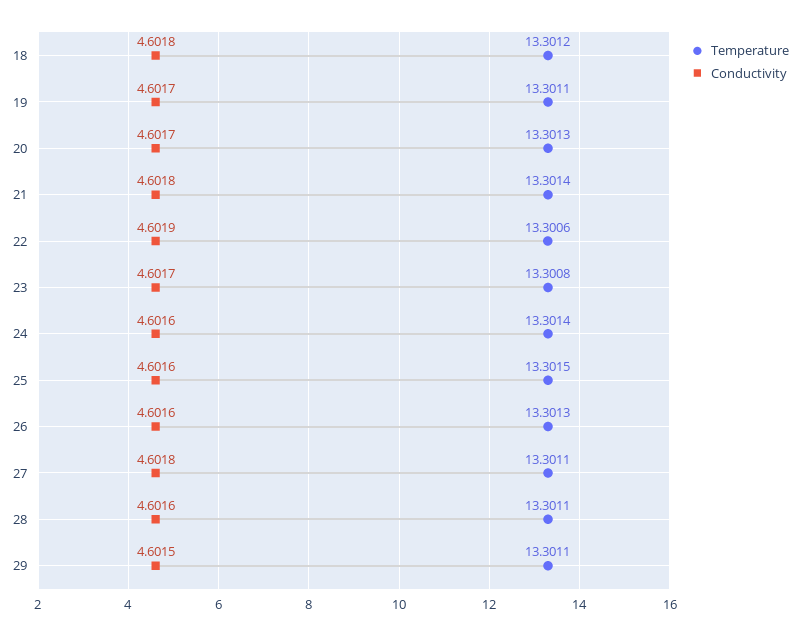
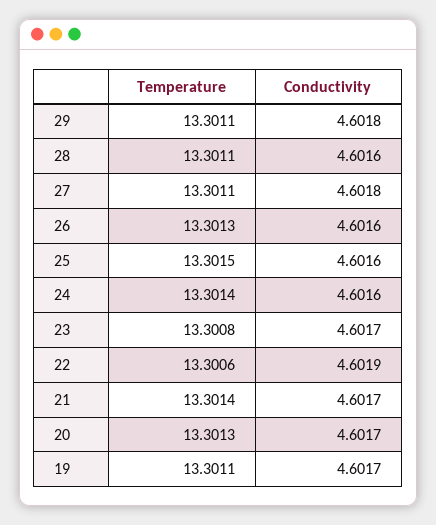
  {
    "Temperature": {
-     "18": 13.3012,
      "19": 13.3011,
      "20": 13.3013,
      "21": 13.3014,
      "22": 13.3006,
      "23": 13.3008,
      "24": 13.3014,
      "25": 13.3015,
      "26": 13.3013,
      "27": 13.3011,
      "28": 13.3011,
      "29": 13.3011
    },
    "Conductivity": {
-     "18": 4.6018,
      "19": 4.6017,
      "20": 4.6017,
-     "21": 4.6018,
+     "21": 4.6017,
      "22": 4.6019,
      "23": 4.6017,
      "24": 4.6016,
      "25": 4.6016,
      "26": 4.6016,
      "27": 4.6018,
      "28": 4.6016,
-     "29": 4.6015
+     "29": 4.6018
    }
  }

